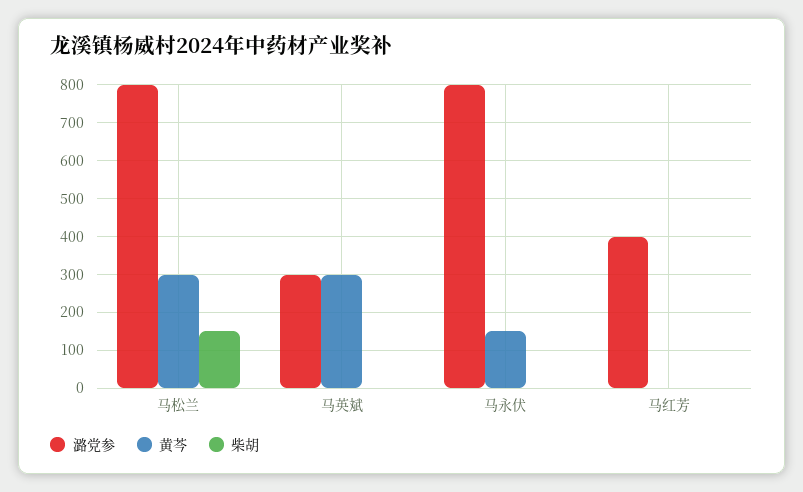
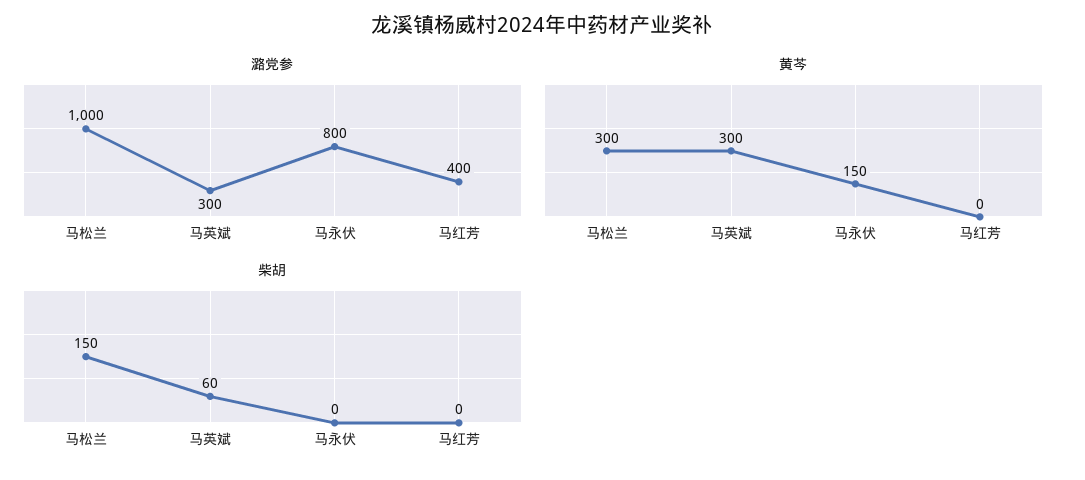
  {
    "潞党参": {
-     "马松兰": 800,
+     "马松兰": 1000,
      "马英斌": 300,
      "马永伏": 800,
      "马红芳": 400
    },
    "黄芩": {
      "马松兰": 300,
      "马英斌": 300,
      "马永伏": 150,
      "马红芳": 0
    },
    "柴胡": {
      "马松兰": 150,
-     "马英斌": 0,
+     "马英斌": 60,
      "马永伏": 0,
      "马红芳": 0
    }
  }

